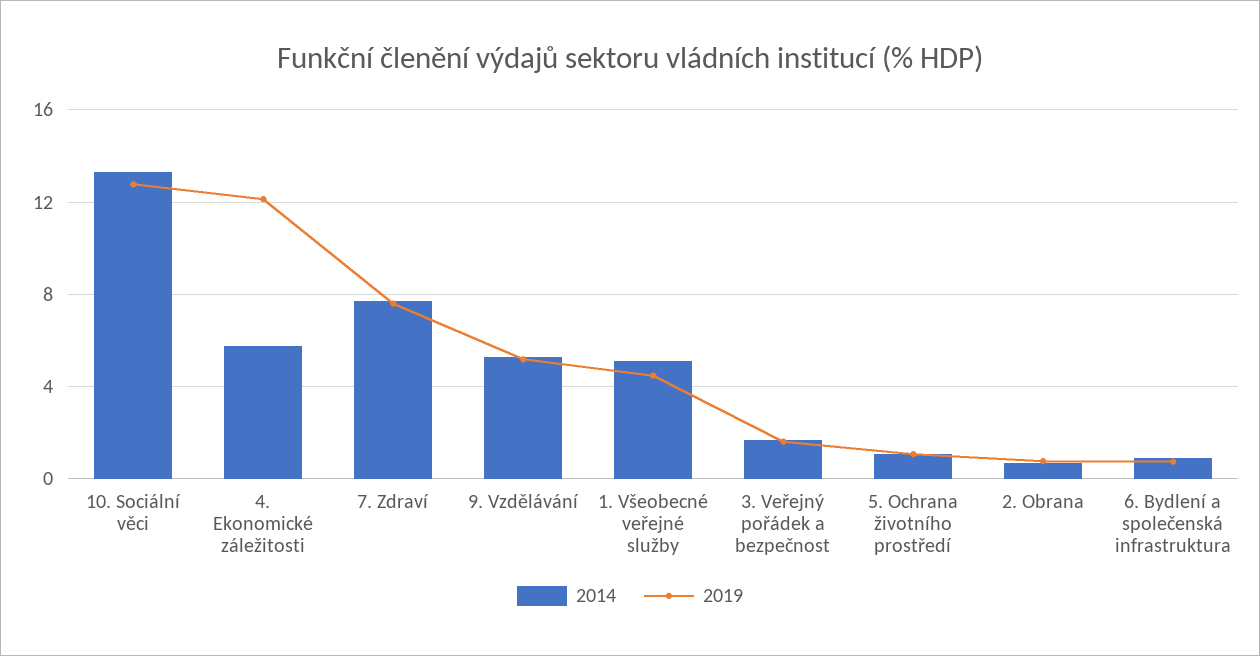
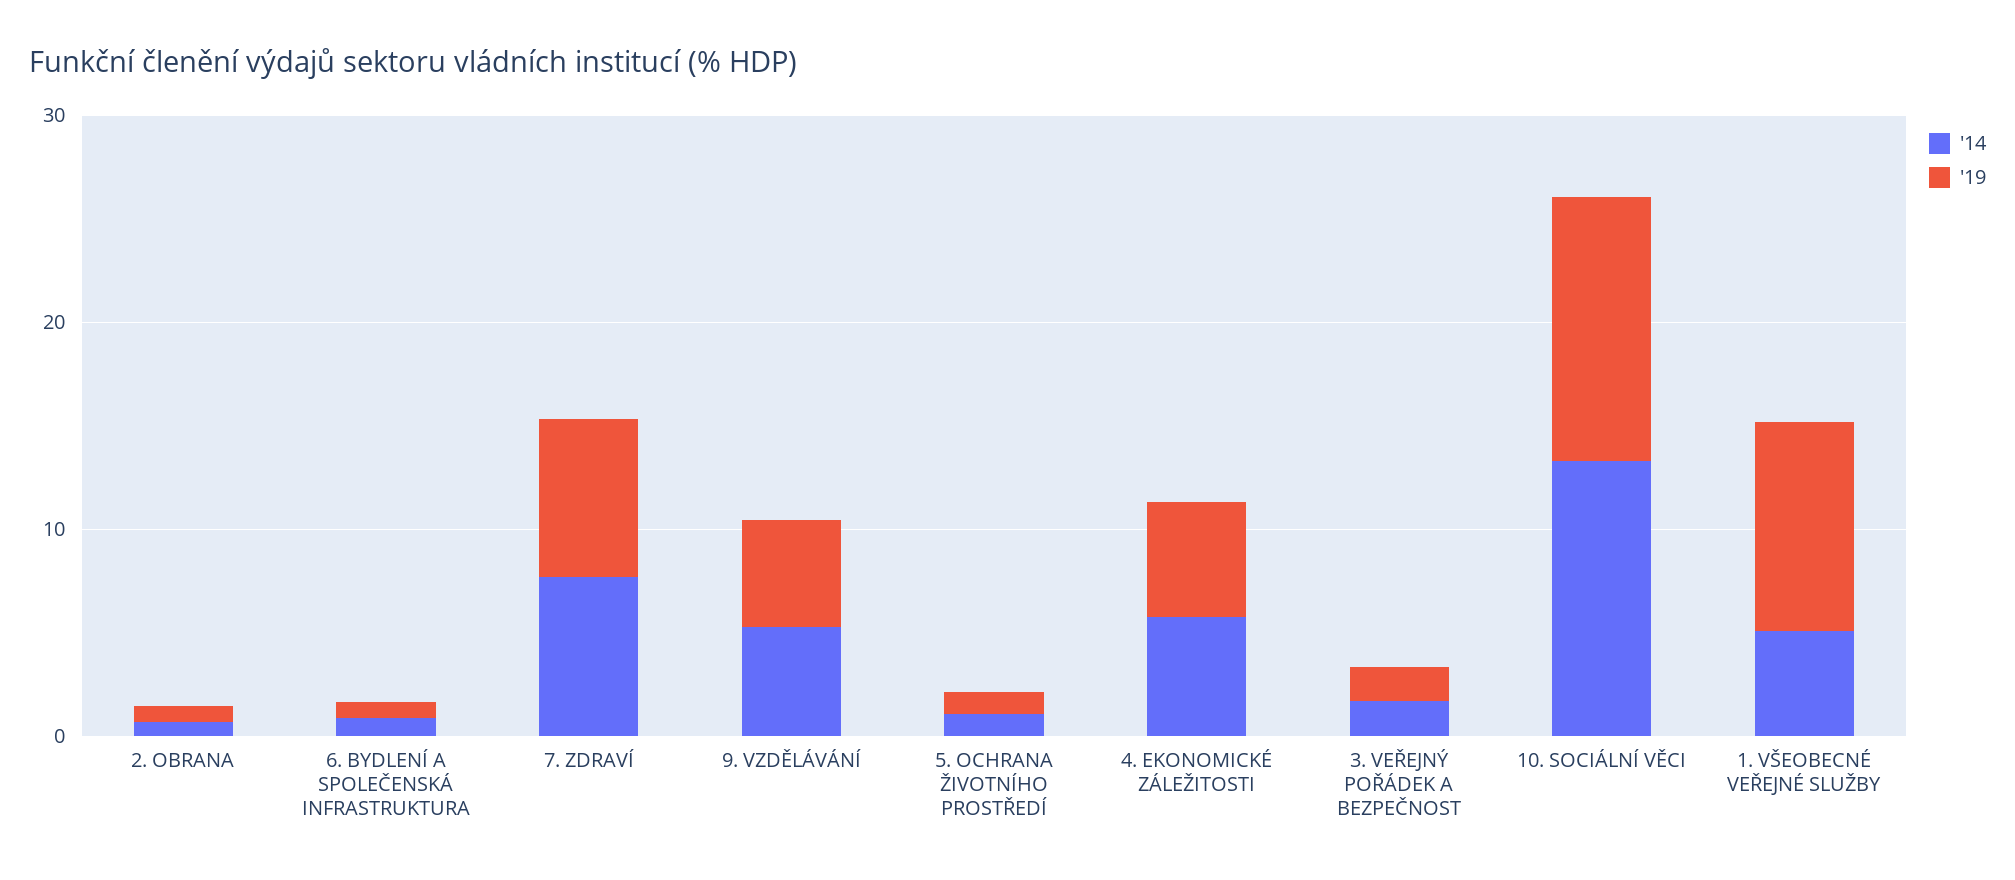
  {
    "2014": {
      "10. Sociální věci": 13.5,
      "4. Ekonomické záležitosti": 6,
      "7. Zdraví": 7.5,
      "9. Vzdělávání": 5.5,
      "1. Všeobecné veřejné služby": 5,
      "3. Veřejný pořádek a bezpečnost": 1.5,
      "5. Ochrana životního prostředí": 1,
      "2. Obrana": 0.5,
      "6. Bydlení a společenská infrastruktura": 1
    },
    "2019": {
      "10. Sociální věci": 13,
-     "4. Ekonomické záležitosti": 12,
+     "4. Ekonomické záležitosti": 6,
      "7. Zdraví": 7.5,
      "9. Vzdělávání": 5,
-     "1. Všeobecné veřejné služby": 4.5,
+     "1. Všeobecné veřejné služby": 10,
      "3. Veřejný pořádek a bezpečnost": 1.5,
      "5. Ochrana životního prostředí": 1,
      "2. Obrana": 1,
      "6. Bydlení a společenská infrastruktura": 1
    }
  }

